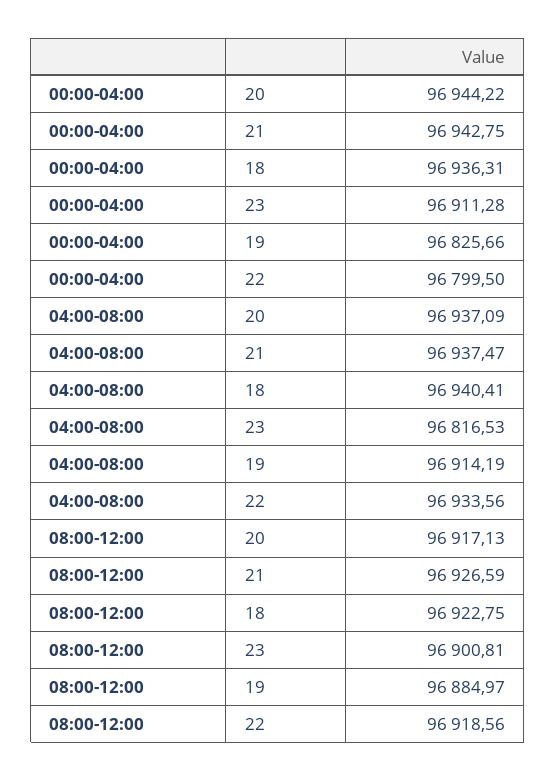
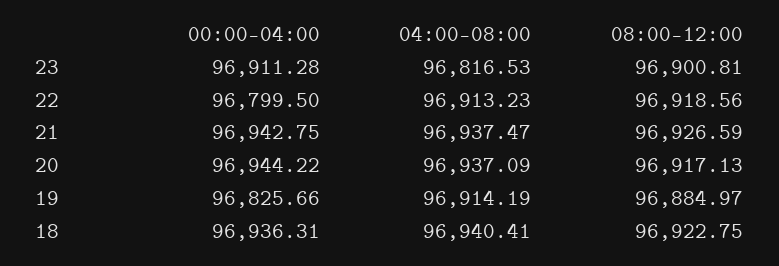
  {
    "00:00-04:00": {
      "20": 96944.22,
      "21": 96942.75,
      "18": 96936.31,
      "23": 96911.28,
      "19": 96825.66,
      "22": 96799.5
    },
    "04:00-08:00": {
      "20": 96937.09,
      "21": 96937.47,
      "18": 96940.41,
      "23": 96816.53,
      "19": 96914.19,
-     "22": 96933.56
+     "22": 96913.23
    },
    "08:00-12:00": {
      "20": 96917.13,
      "21": 96926.59,
      "18": 96922.75,
      "23": 96900.81,
      "19": 96884.97,
      "22": 96918.56
    }
  }

